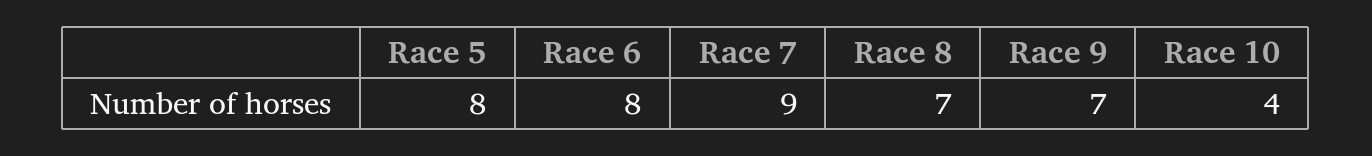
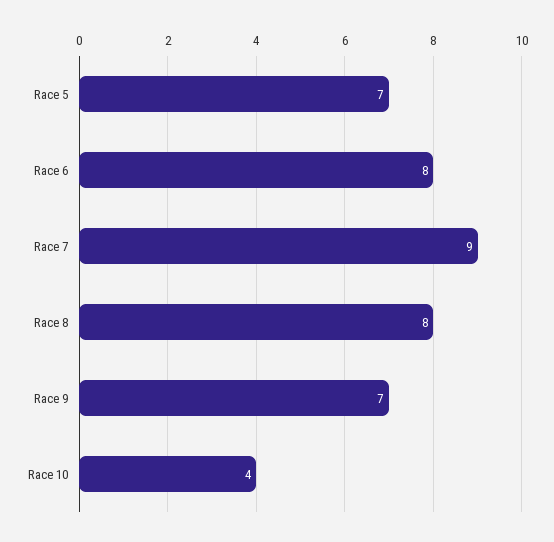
  {
-   "Race 5": 8,
+   "Race 5": 7,
    "Race 6": 8,
    "Race 7": 9,
-   "Race 8": 7,
+   "Race 8": 8,
    "Race 9": 7,
    "Race 10": 4
  }

